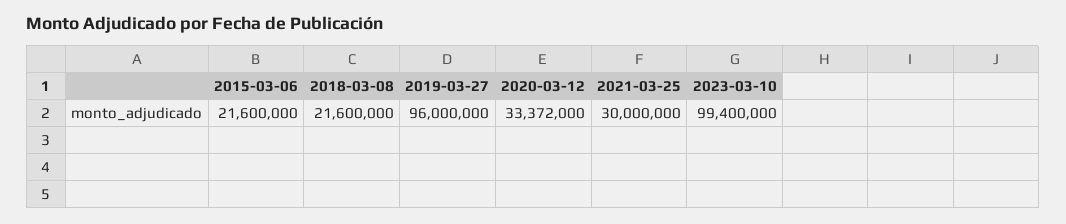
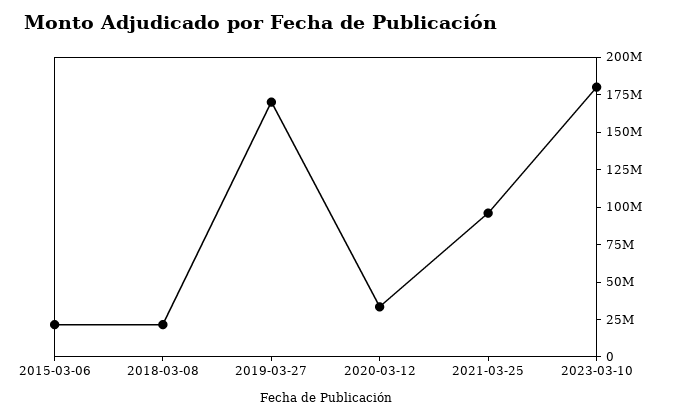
  {
    "2015-03-06": 21600000,
    "2018-03-08": 21600000,
-   "2019-03-27": 96000000,
+   "2019-03-27": 175000000,
    "2020-03-12": 33372000,
-   "2021-03-25": 30000000,
+   "2021-03-25": 100000000,
-   "2023-03-10": 99400000
+   "2023-03-10": 175000000
  }

